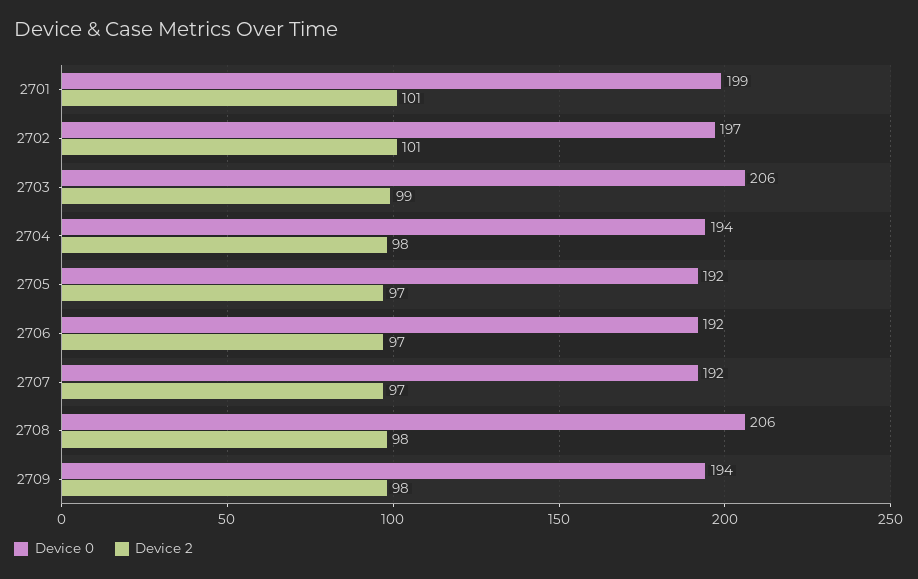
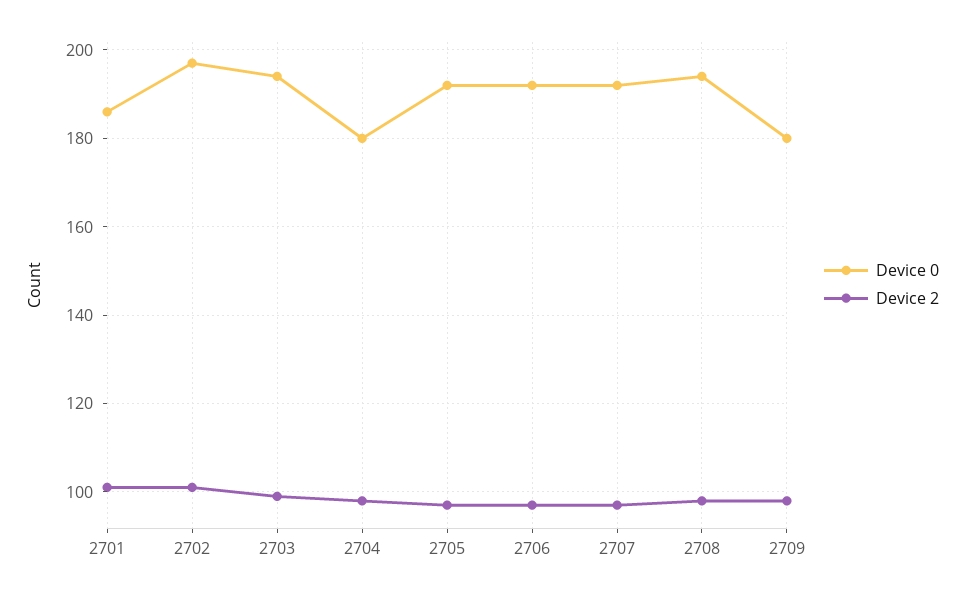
  {
    "Device 0": {
-     "2701": 199,
+     "2701": 185,
      "2702": 197,
-     "2703": 206,
+     "2703": 195,
-     "2704": 194,
+     "2704": 180,
      "2705": 192,
      "2706": 192,
      "2707": 192,
-     "2708": 206,
+     "2708": 195,
-     "2709": 194
+     "2709": 180
    },
    "Device 2": {
      "2701": 101,
      "2702": 101,
      "2703": 99,
      "2704": 98,
      "2705": 97,
      "2706": 97,
      "2707": 97,
      "2708": 98,
      "2709": 98
    }
  }

